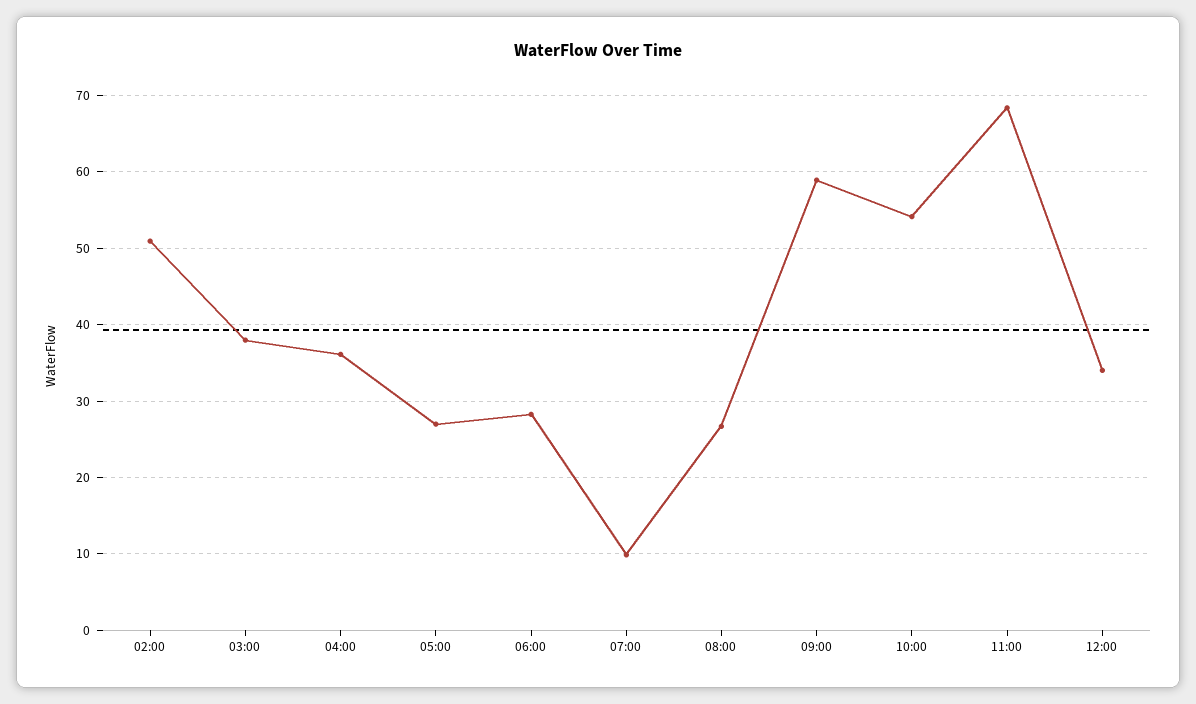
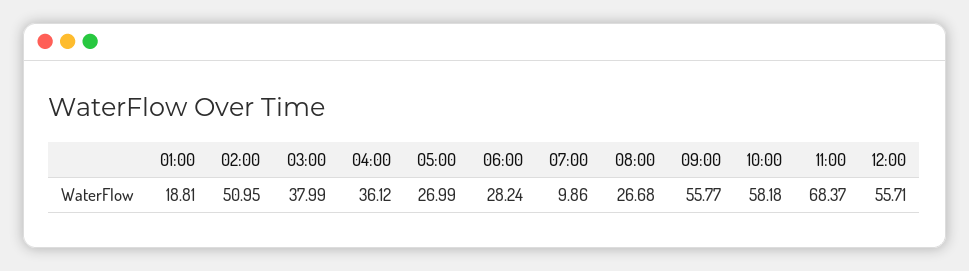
  {
    "02:00": 50.95,
    "03:00": 37.99,
    "04:00": 36.12,
    "05:00": 26.99,
    "06:00": 28.24,
    "07:00": 9.86,
    "08:00": 26.68,
-   "09:00": 59,
+   "09:00": 55.77,
-   "10:00": 54,
+   "10:00": 58.18,
    "11:00": 68.37,
-   "12:00": 34
+   "12:00": 55.71,
+   "01:00": 18.81
  }

